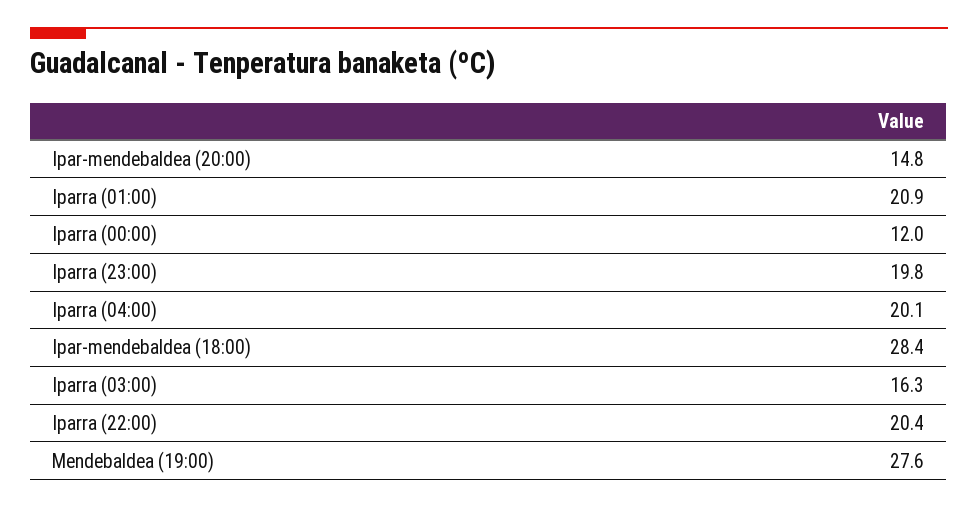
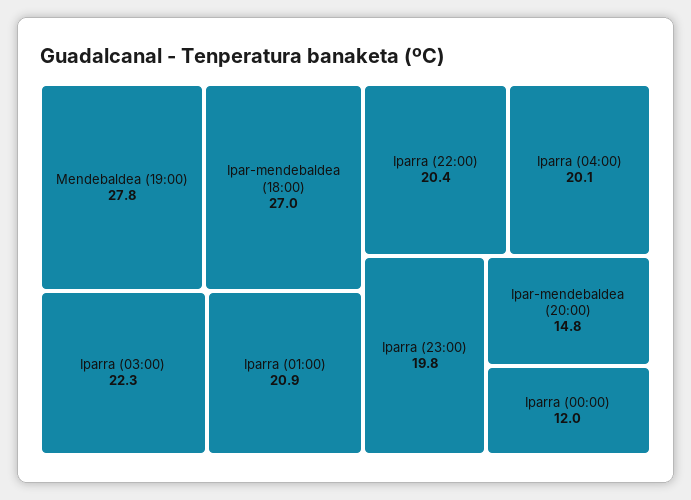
  {
    "Ipar-mendebaldea (20:00)": 14.8,
    "Iparra (01:00)": 20.9,
    "Iparra (00:00)": 12,
    "Iparra (23:00)": 19.8,
    "Iparra (04:00)": 20.1,
-   "Ipar-mendebaldea (18:00)": 28.4,
+   "Ipar-mendebaldea (18:00)": 27,
-   "Iparra (03:00)": 16.3,
+   "Iparra (03:00)": 22.3,
    "Iparra (22:00)": 20.4,
-   "Mendebaldea (19:00)": 27.6
+   "Mendebaldea (19:00)": 27.8
  }

